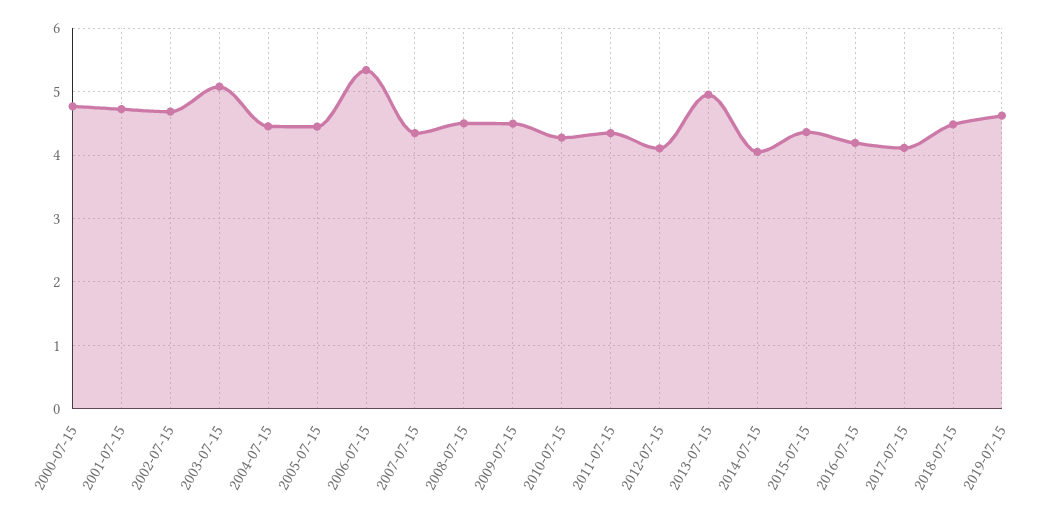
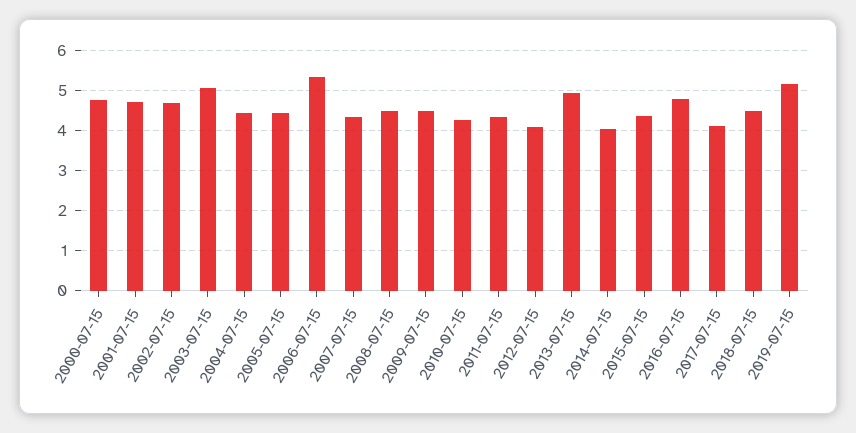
  {
    "2000-07-15": 4.8,
    "2001-07-15": 4.7,
    "2002-07-15": 4.7,
    "2003-07-15": 5.1,
    "2004-07-15": 4.5,
    "2005-07-15": 4.4,
    "2006-07-15": 5.3,
    "2007-07-15": 4.3,
    "2008-07-15": 4.5,
    "2009-07-15": 4.5,
    "2010-07-15": 4.3,
    "2011-07-15": 4.3,
    "2012-07-15": 4.1,
    "2013-07-15": 5,
    "2014-07-15": 4,
    "2015-07-15": 4.4,
-   "2016-07-15": 4.2,
+   "2016-07-15": 4.8,
    "2017-07-15": 4.1,
    "2018-07-15": 4.5,
-   "2019-07-15": 4.6
+   "2019-07-15": 5.2
  }

